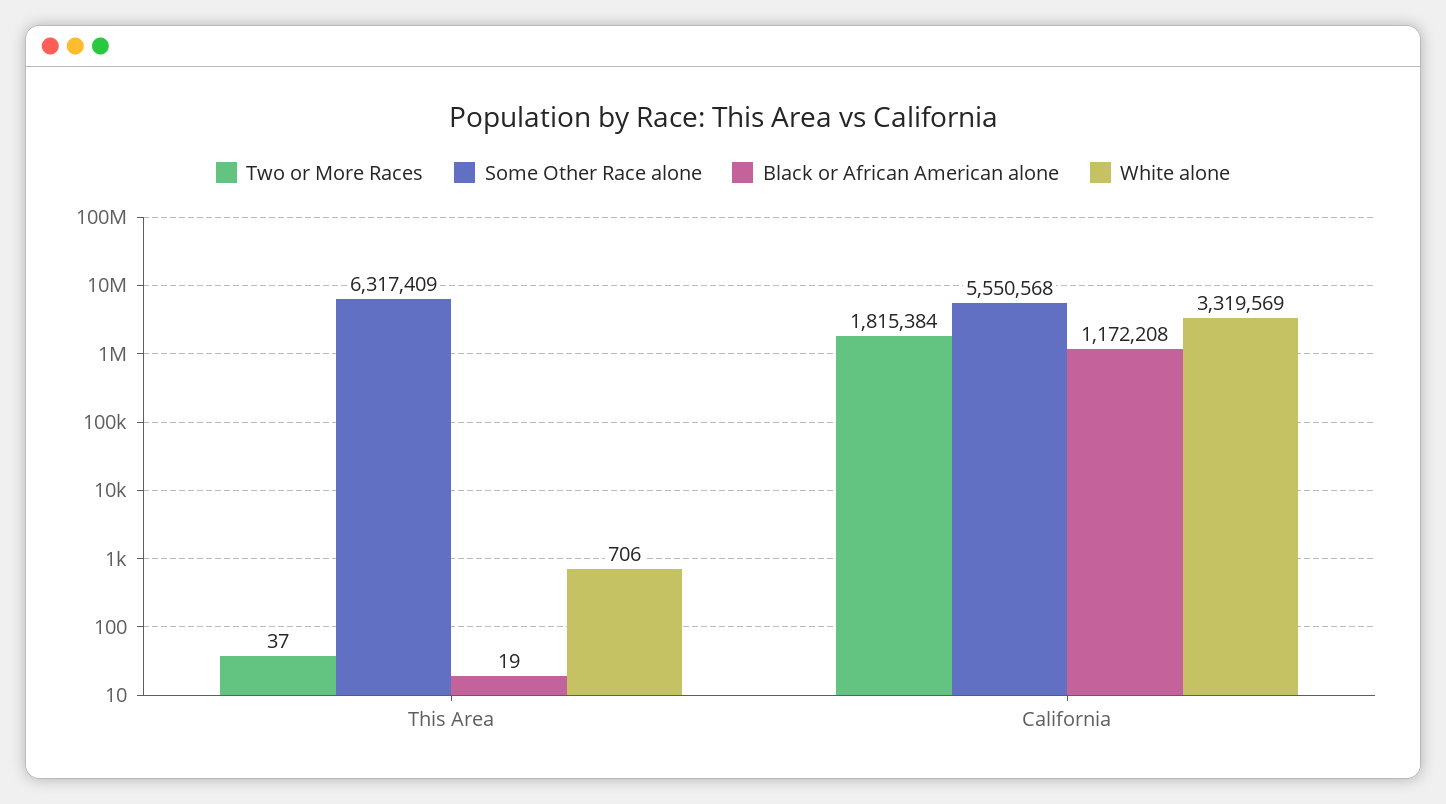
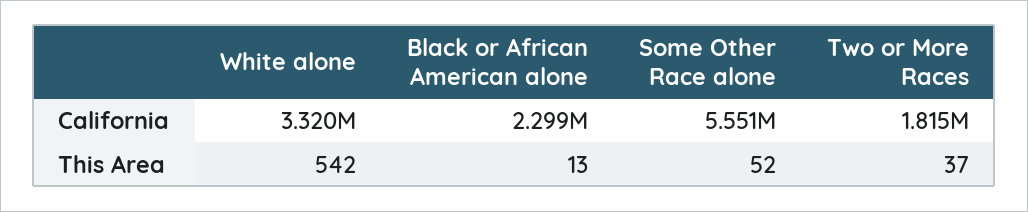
  {
    "Two or More Races": {
      "This Area": 37,
      "California": 1815384
    },
    "Some Other Race alone": {
-     "This Area": 6317409,
+     "This Area": 52,
      "California": 5550568
    },
    "Black or African American alone": {
-     "This Area": 19,
+     "This Area": 13,
-     "California": 1172208
+     "California": 2299000
    },
    "White alone": {
-     "This Area": 706,
+     "This Area": 542,
      "California": 3319569
    }
  }

